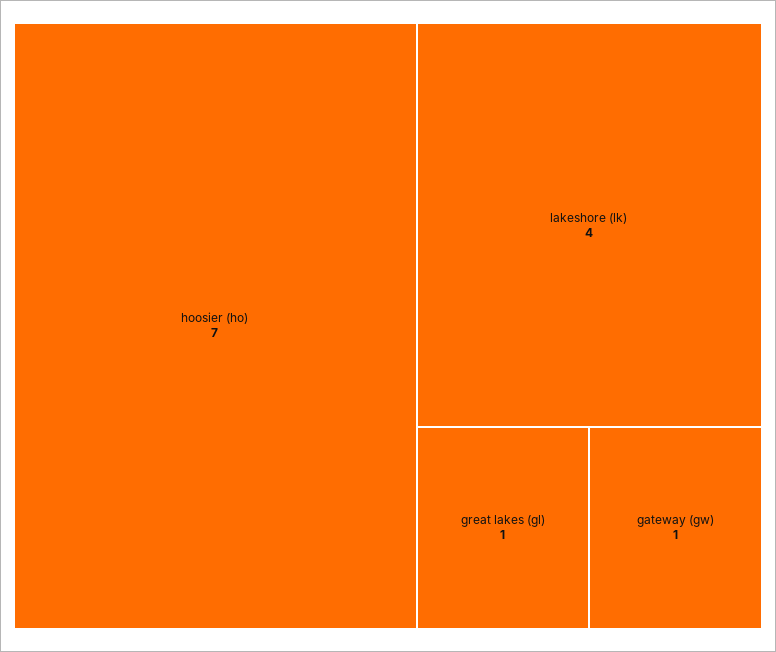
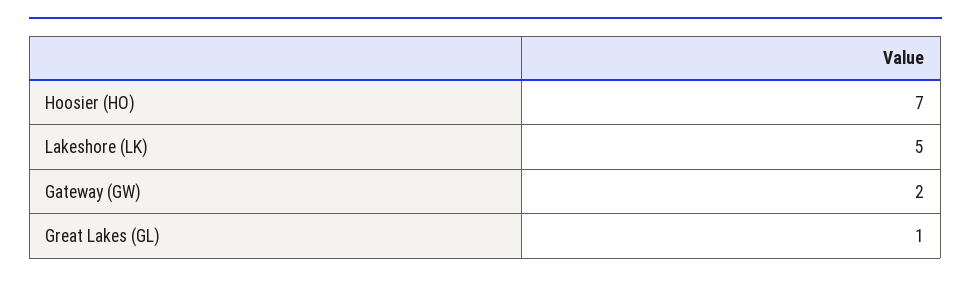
  {
    "hoosier (ho)": 7,
-   "lakeshore (lk)": 4,
+   "lakeshore (lk)": 5,
    "great lakes (gl)": 1,
-   "gateway (gw)": 1
+   "gateway (gw)": 2
  }

